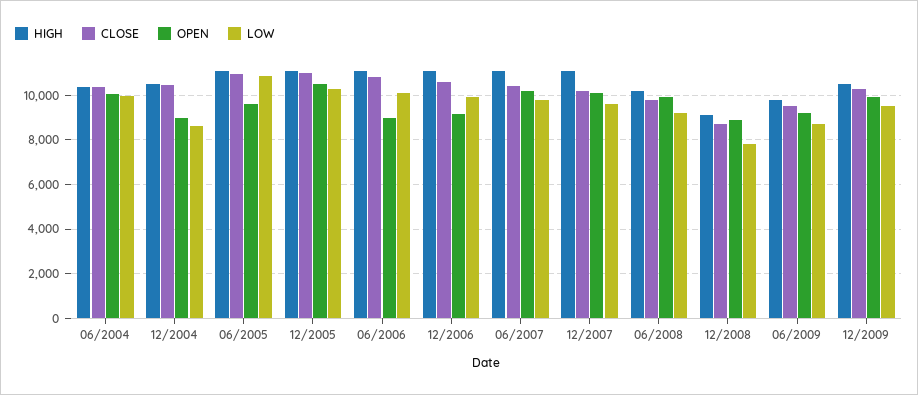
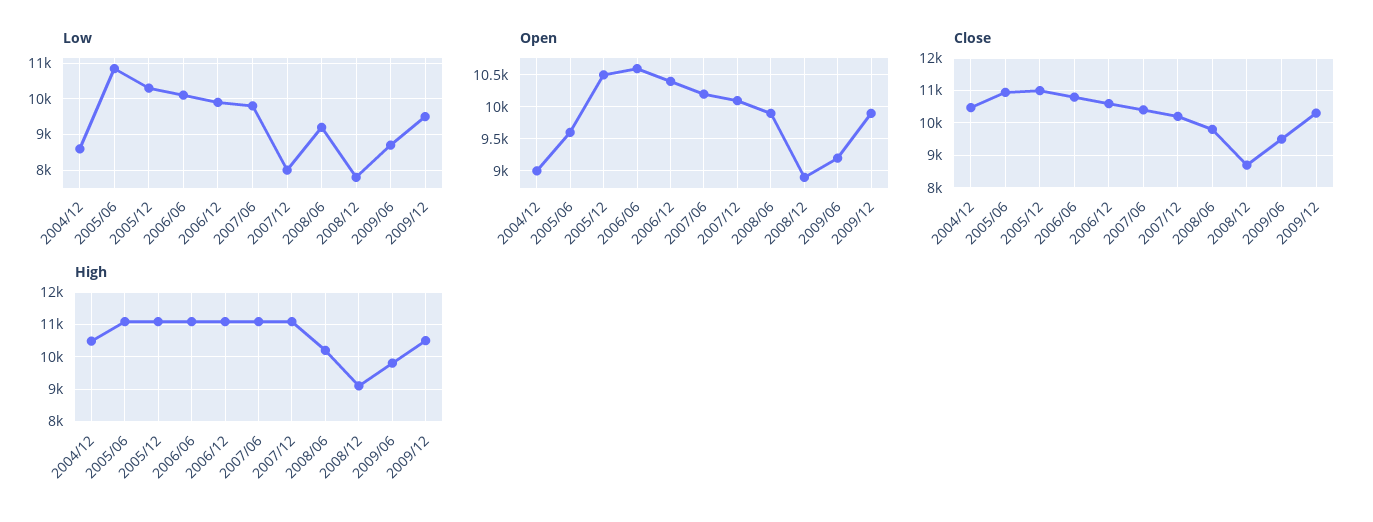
  {
    "HIGH": {
-     "06/2004": 10500,
      "12/2004": 10400,
      "06/2005": 11000,
      "12/2005": 11000,
      "06/2006": 11000,
      "12/2006": 11000,
      "06/2007": 11000,
      "12/2007": 11000,
      "06/2008": 10200,
      "12/2008": 9200,
      "06/2009": 9800,
      "12/2009": 10600
    },
    "CLOSE": {
-     "06/2004": 10500,
      "12/2004": 10400,
      "06/2005": 11000,
      "12/2005": 11000,
      "06/2006": 10800,
      "12/2006": 10600,
      "06/2007": 10400,
      "12/2007": 10200,
      "06/2008": 9800,
      "12/2008": 8800,
      "06/2009": 9600,
      "12/2009": 10400
    },
    "OPEN": {
-     "06/2004": 10000,
      "12/2004": 9000,
      "06/2005": 9600,
      "12/2005": 10500,
-     "06/2006": 9000,
+     "06/2006": 10600,
-     "12/2006": 9000,
+     "12/2006": 10400,
      "06/2007": 10200,
      "12/2007": 10100,
      "06/2008": 9900,
      "12/2008": 8900,
      "06/2009": 9200,
      "12/2009": 9900
    },
    "LOW": {
-     "06/2004": 10000,
      "12/2004": 8600,
      "06/2005": 10800,
      "12/2005": 10400,
      "06/2006": 10200,
      "12/2006": 10000,
      "06/2007": 9800,
-     "12/2007": 9500,
+     "12/2007": 8000,
      "06/2008": 9200,
      "12/2008": 7800,
      "06/2009": 8800,
      "12/2009": 9600
    }
  }

